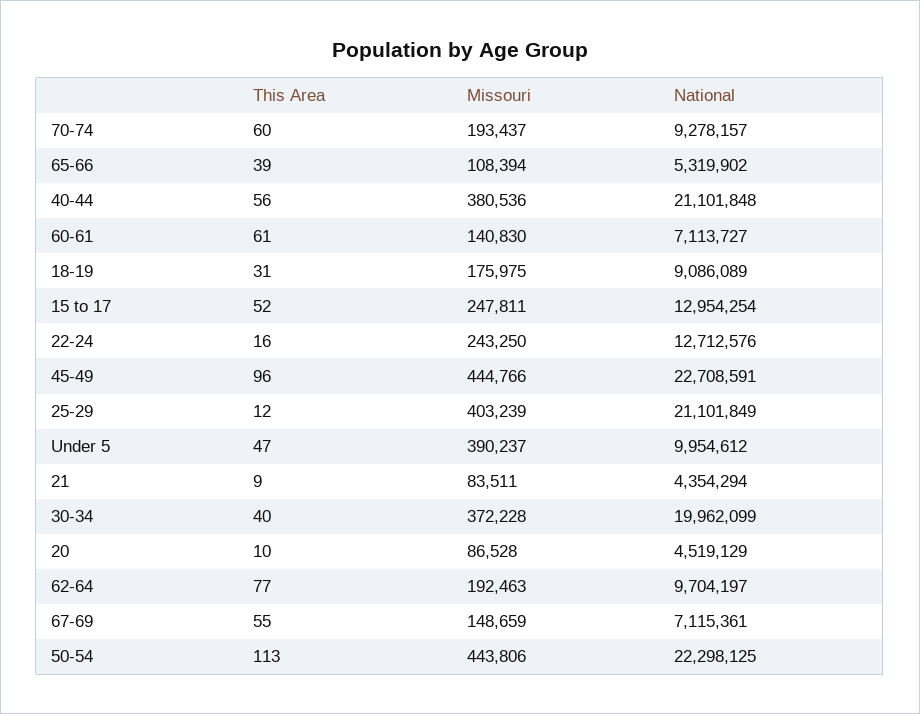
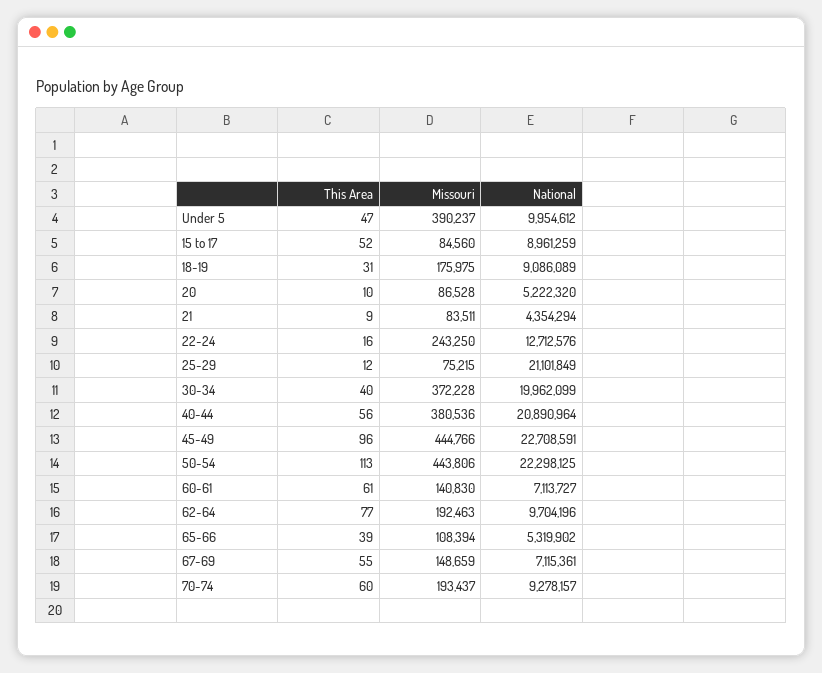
  {
    "This Area": {
      "70-74": 60,
      "65-66": 39,
      "40-44": 56,
      "60-61": 61,
      "18-19": 31,
      "15 to 17": 52,
      "22-24": 16,
      "45-49": 96,
      "25-29": 12,
      "Under 5": 47,
      "21": 9,
      "30-34": 40,
      "20": 10,
      "62-64": 77,
      "67-69": 55,
      "50-54": 113
    },
    "Missouri": {
      "70-74": 193437,
      "65-66": 108394,
      "40-44": 380536,
      "60-61": 140830,
      "18-19": 175975,
-     "15 to 17": 247811,
+     "15 to 17": 84560,
      "22-24": 243250,
      "45-49": 444766,
-     "25-29": 403239,
+     "25-29": 75215,
      "Under 5": 390237,
      "21": 83511,
      "30-34": 372228,
      "20": 86528,
      "62-64": 192463,
      "67-69": 148659,
      "50-54": 443806
    },
    "National": {
      "70-74": 9278157,
      "65-66": 5319902,
-     "40-44": 21101848,
+     "40-44": 20890964,
      "60-61": 7113727,
      "18-19": 9086089,
-     "15 to 17": 12954254,
+     "15 to 17": 8961259,
      "22-24": 12712576,
      "45-49": 22708591,
      "25-29": 21101849,
      "Under 5": 9954612,
      "21": 4354294,
      "30-34": 19962099,
-     "20": 4519129,
+     "20": 5222320,
-     "62-64": 9704197,
+     "62-64": 9704196,
      "67-69": 7115361,
      "50-54": 22298125
    }
  }

